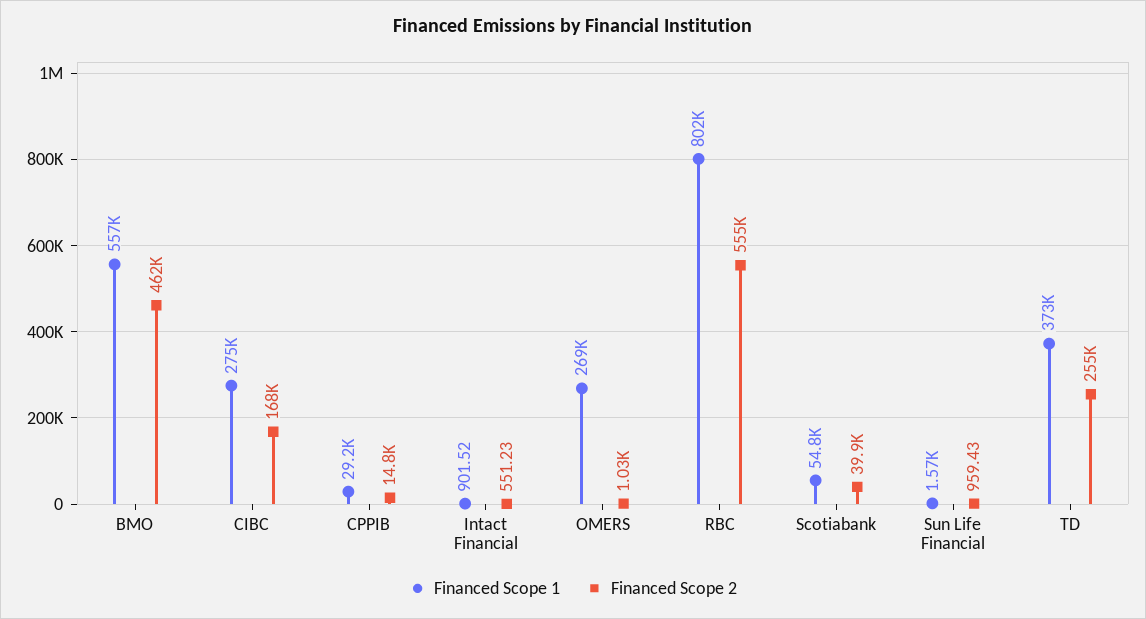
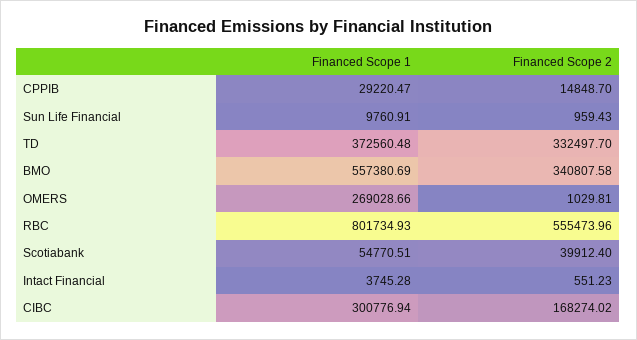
  {
    "Financed Scope 1": {
      "BMO": 557380.69,
-     "CIBC": 275000,
+     "CIBC": 300776.94,
      "CPPIB": 29220.47,
-     "Intact Financial": 901.52,
+     "Intact Financial": 3745.28,
      "OMERS": 269028.66,
      "RBC": 801734.93,
      "Scotiabank": 54770.51,
-     "Sun Life Financial": 1570,
+     "Sun Life Financial": 9760.91,
      "TD": 372560.48
    },
    "Financed Scope 2": {
-     "BMO": 462000,
+     "BMO": 340807.58,
      "CIBC": 168274.02,
      "CPPIB": 14848.7,
      "Intact Financial": 551.23,
      "OMERS": 1029.81,
      "RBC": 555473.96,
      "Scotiabank": 39912.4,
      "Sun Life Financial": 959.43,
-     "TD": 255000
+     "TD": 332497.7
    }
  }

